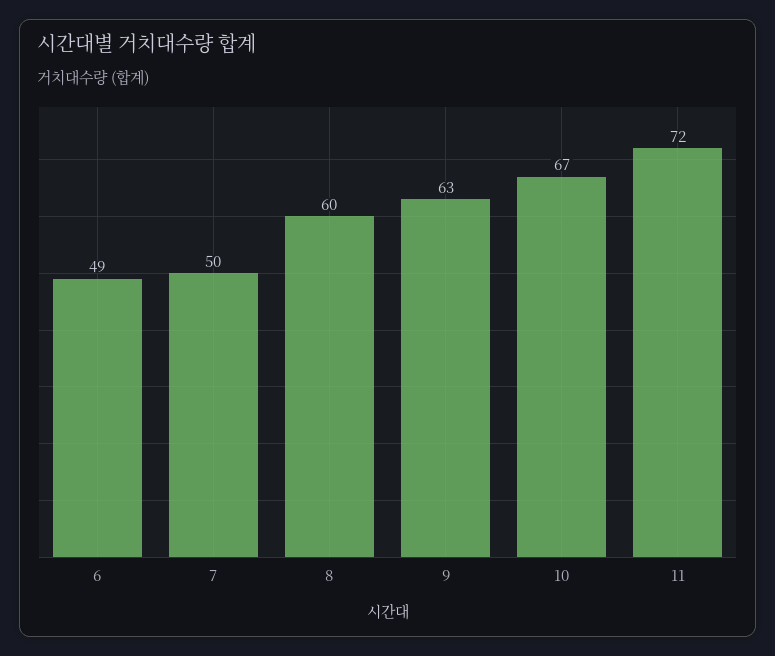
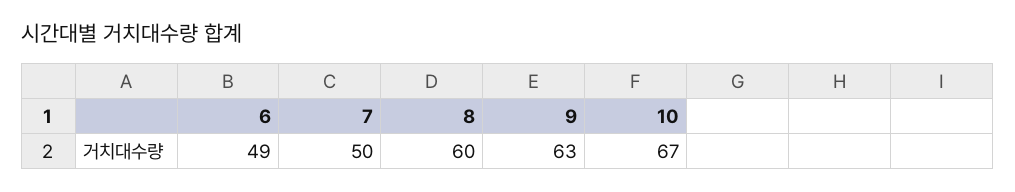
  {
    "6": 49,
    "7": 50,
    "8": 60,
    "9": 63,
-   "10": 67,
+   "10": 67
-   "11": 72
  }

